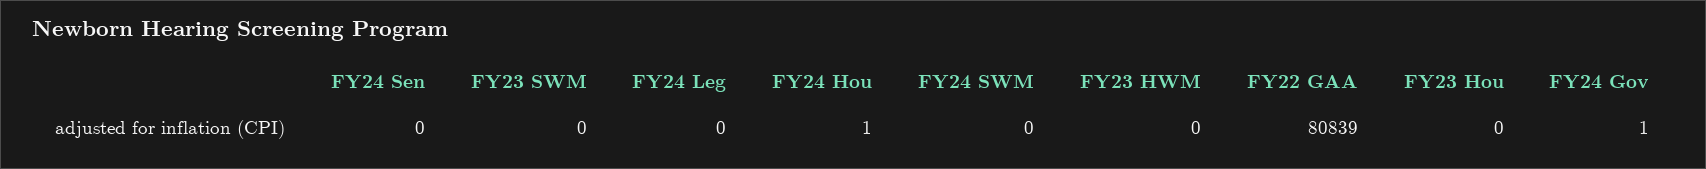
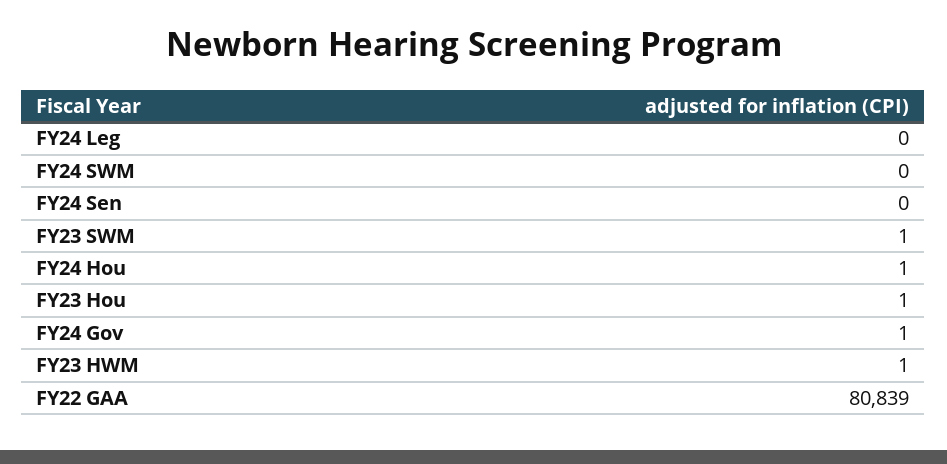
  {
    "FY24 Sen": 0,
-   "FY23 SWM": 0,
+   "FY23 SWM": 1,
    "FY24 Leg": 0,
    "FY24 Hou": 1,
    "FY24 SWM": 0,
-   "FY23 HWM": 0,
+   "FY23 HWM": 1,
    "FY22 GAA": 80839,
-   "FY23 Hou": 0,
+   "FY23 Hou": 1,
    "FY24 Gov": 1
  }

